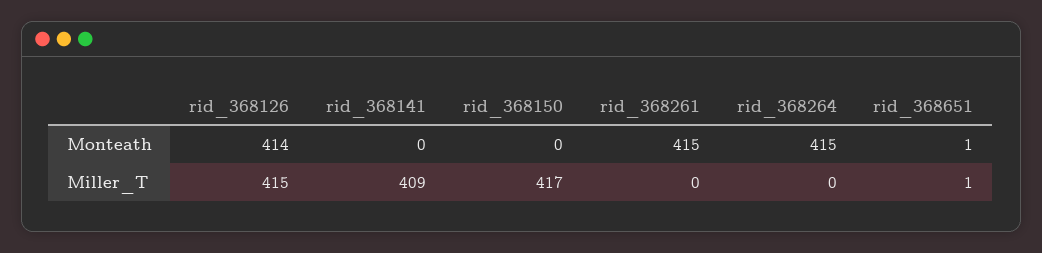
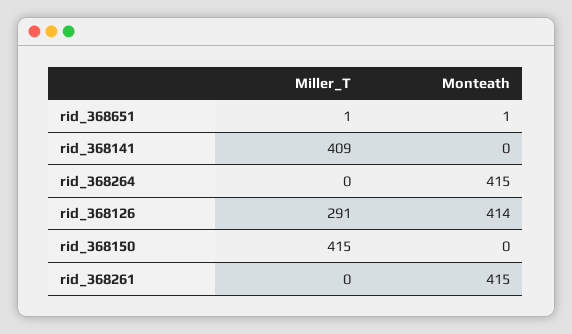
  {
    "rid_368126": {
      "Monteath": 414,
-     "Miller_T": 415
+     "Miller_T": 291
    },
    "rid_368141": {
      "Monteath": 0,
      "Miller_T": 409
    },
    "rid_368150": {
      "Monteath": 0,
-     "Miller_T": 417
+     "Miller_T": 415
    },
    "rid_368261": {
      "Monteath": 415,
      "Miller_T": 0
    },
    "rid_368264": {
      "Monteath": 415,
      "Miller_T": 0
    },
    "rid_368651": {
      "Monteath": 1,
      "Miller_T": 1
    }
  }

